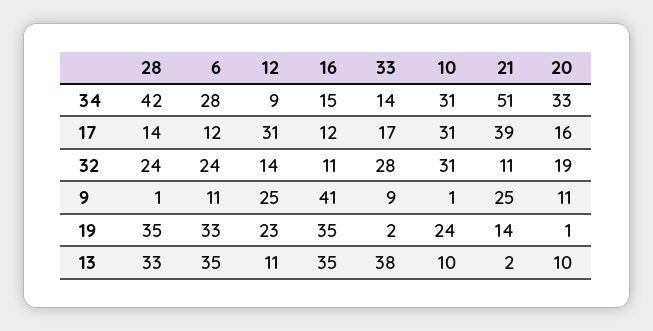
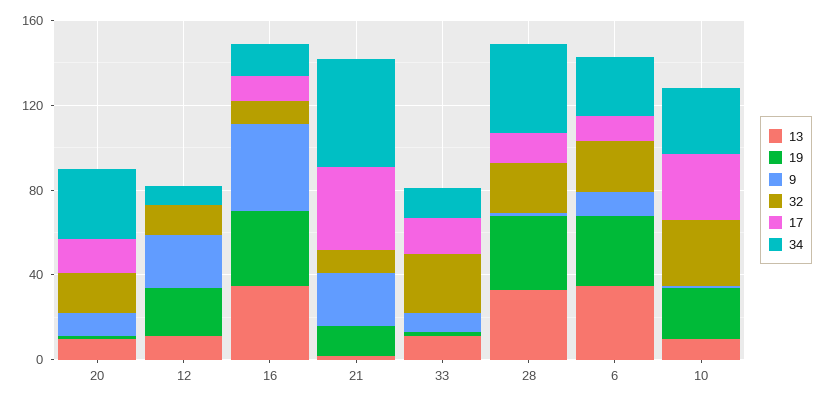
  {
    "34": {
      "28": 42,
      "6": 28,
      "12": 9,
      "16": 15,
      "33": 14,
      "10": 31,
      "21": 51,
      "20": 33
    },
    "17": {
      "28": 14,
      "6": 12,
-     "12": 31,
+     "12": 0,
      "16": 12,
      "33": 17,
      "10": 31,
      "21": 39,
      "20": 16
    },
    "32": {
      "28": 24,
      "6": 24,
      "12": 14,
      "16": 11,
      "33": 28,
      "10": 31,
      "21": 11,
      "20": 19
    },
    "9": {
      "28": 1,
      "6": 11,
      "12": 25,
      "16": 41,
      "33": 9,
      "10": 1,
      "21": 25,
      "20": 11
    },
    "19": {
      "28": 35,
      "6": 33,
      "12": 23,
      "16": 35,
      "33": 2,
      "10": 24,
      "21": 14,
      "20": 1
    },
    "13": {
      "28": 33,
      "6": 35,
      "12": 11,
      "16": 35,
-     "33": 38,
+     "33": 10,
      "10": 10,
      "21": 2,
      "20": 10
    }
  }

